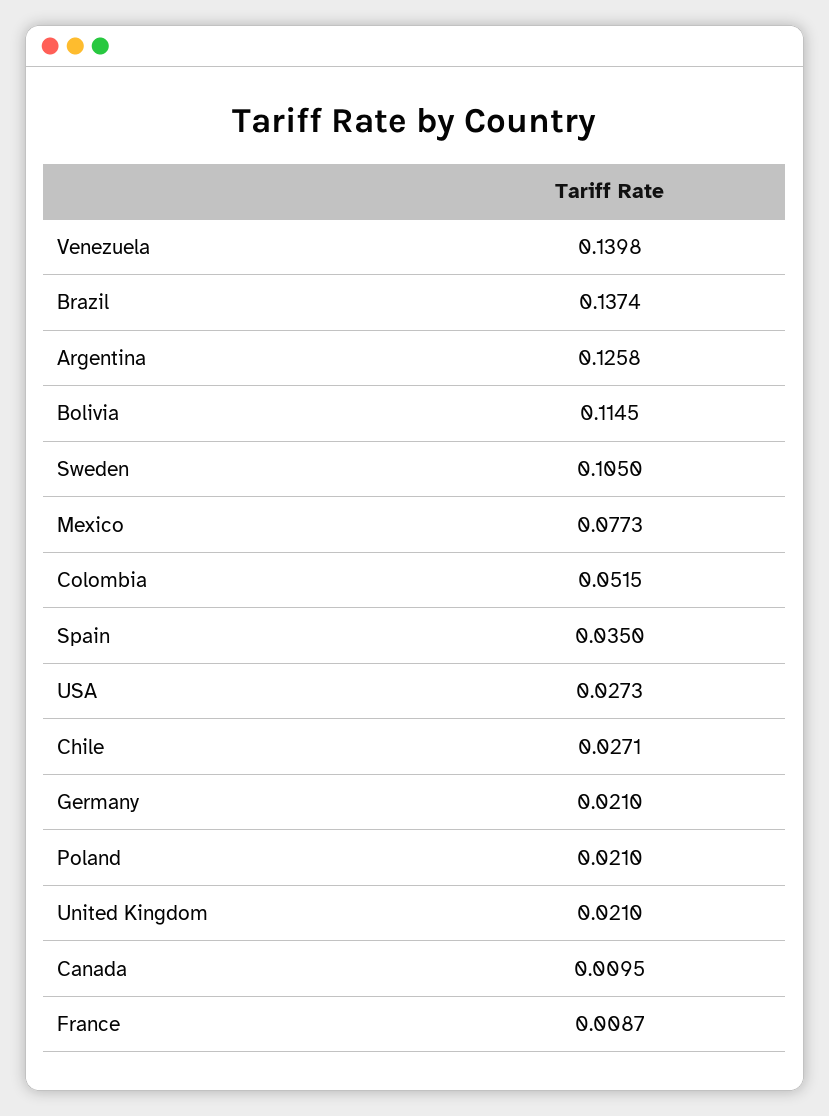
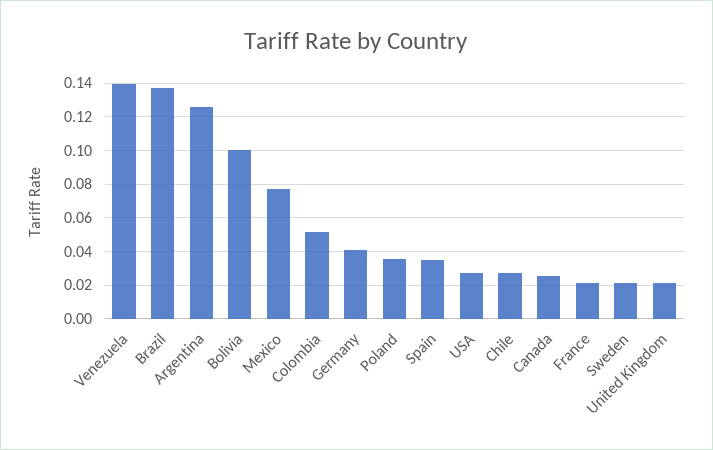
  {
    "Venezuela": 0.1398,
    "Brazil": 0.1374,
    "Argentina": 0.1258,
-   "Bolivia": 0.1145,
+   "Bolivia": 0.1,
-   "Sweden": 0.105,
+   "Sweden": 0.02,
    "Mexico": 0.0773,
    "Colombia": 0.0515,
    "Spain": 0.035,
    "USA": 0.0273,
    "Chile": 0.0271,
-   "Germany": 0.021,
+   "Germany": 0.04,
-   "Poland": 0.021,
+   "Poland": 0.035,
    "United Kingdom": 0.021,
-   "Canada": 0.0095,
+   "Canada": 0.025,
-   "France": 0.0087
+   "France": 0.02
  }

